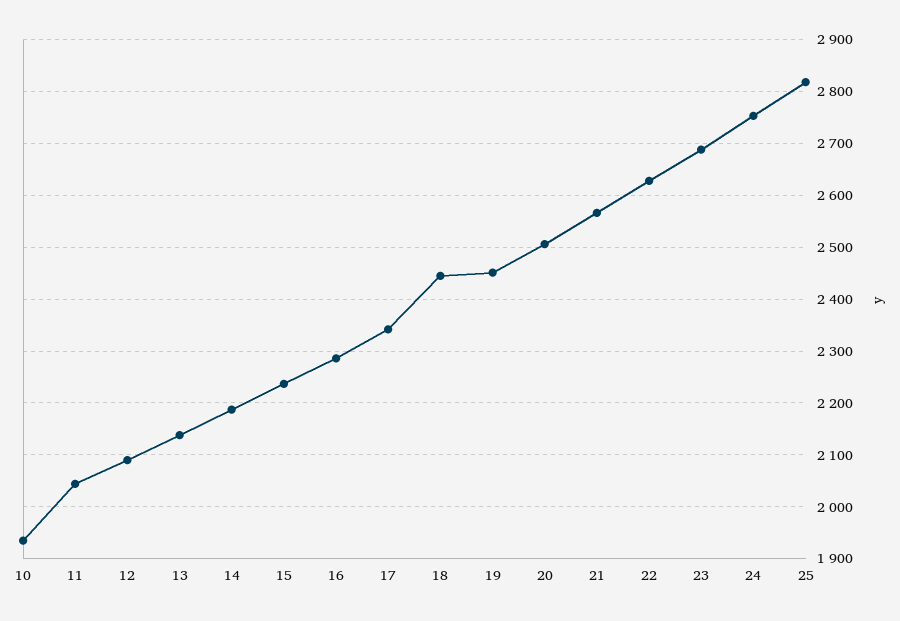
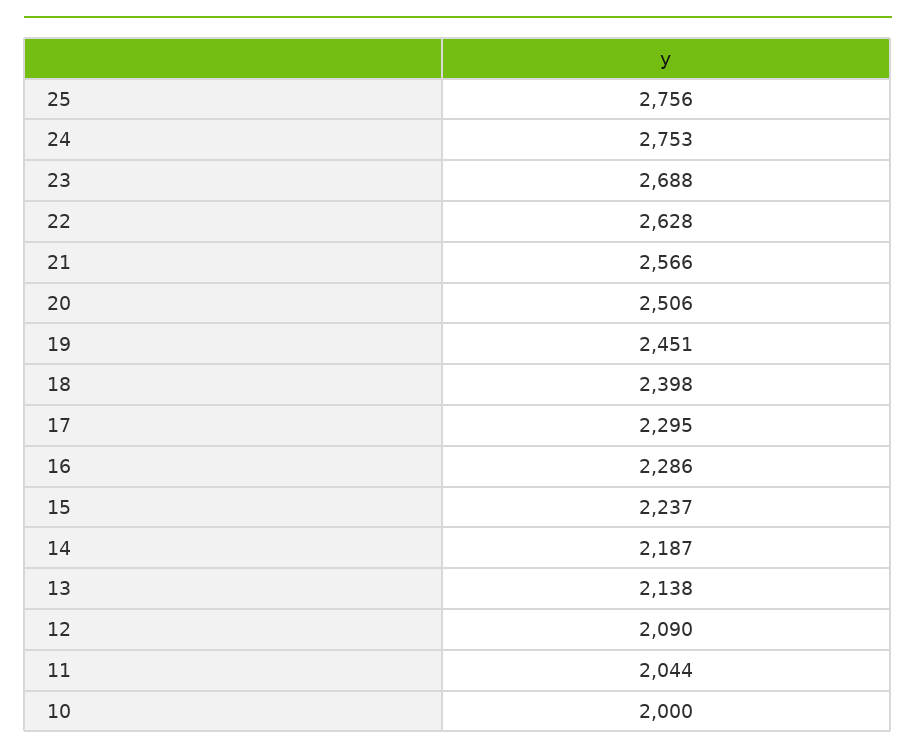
  {
-   "10": 1940,
+   "10": 2000,
    "11": 2044,
    "12": 2090,
    "13": 2138,
    "14": 2187,
    "15": 2237,
    "16": 2286,
-   "17": 2340,
+   "17": 2295,
-   "18": 2440,
+   "18": 2398,
    "19": 2451,
    "20": 2506,
    "21": 2566,
    "22": 2628,
    "23": 2688,
    "24": 2753,
-   "25": 2820
+   "25": 2756
  }

